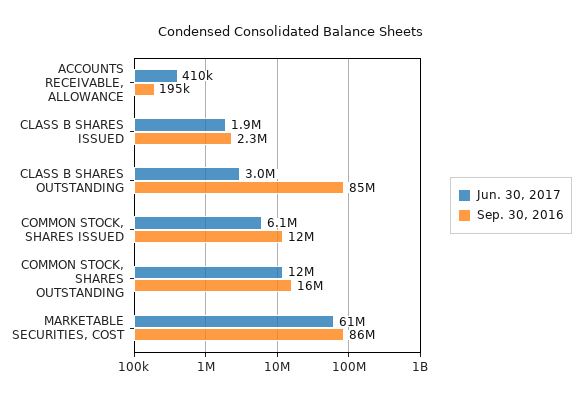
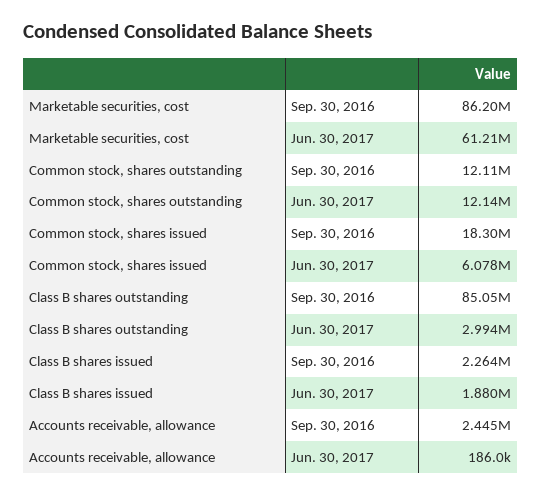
  {
    "Jun. 30, 2017": {
-     "ACCOUNTS RECEIVABLE, ALLOWANCE": 410000,
+     "ACCOUNTS RECEIVABLE, ALLOWANCE": 186000,
      "CLASS B SHARES ISSUED": 1880000,
      "CLASS B SHARES OUTSTANDING": 2994000,
      "COMMON STOCK, SHARES ISSUED": 6078000,
      "COMMON STOCK, SHARES OUTSTANDING": 12140000,
      "MARKETABLE SECURITIES, COST": 61210000
    },
    "Sep. 30, 2016": {
-     "ACCOUNTS RECEIVABLE, ALLOWANCE": 195000,
+     "ACCOUNTS RECEIVABLE, ALLOWANCE": 2445000,
      "CLASS B SHARES ISSUED": 2264000,
      "CLASS B SHARES OUTSTANDING": 85050000,
-     "COMMON STOCK, SHARES ISSUED": 12000000,
+     "COMMON STOCK, SHARES ISSUED": 18300000,
-     "COMMON STOCK, SHARES OUTSTANDING": 16000000,
+     "COMMON STOCK, SHARES OUTSTANDING": 12110000,
      "MARKETABLE SECURITIES, COST": 86200000
    }
  }

